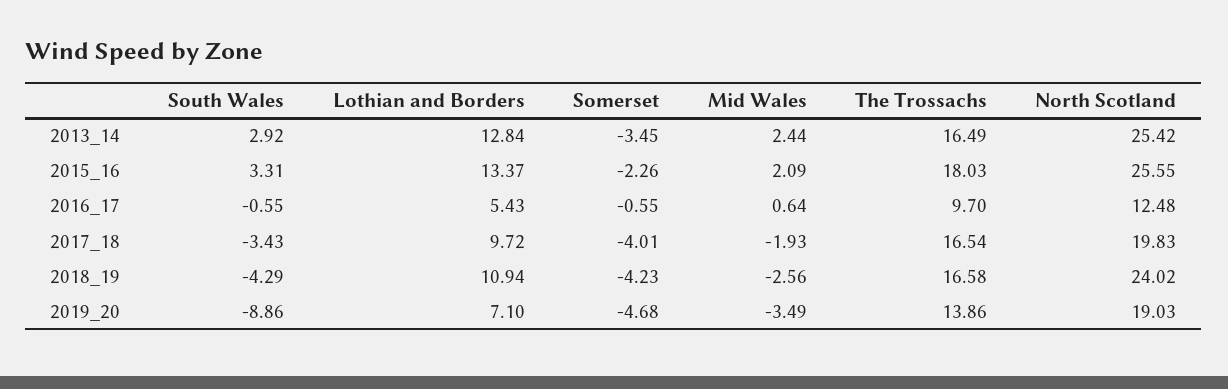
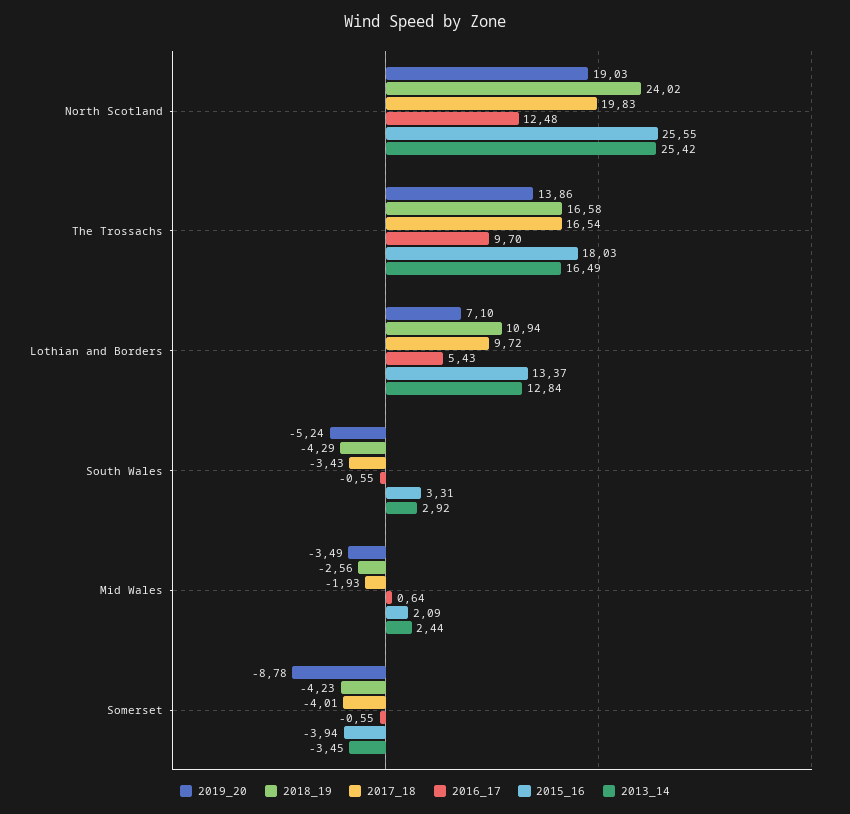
  {
    "2013_14": {
      "South Wales": 2.92,
      "Lothian and Borders": 12.84,
      "Somerset": -3.45,
      "Mid Wales": 2.44,
      "The Trossachs": 16.49,
      "North Scotland": 25.42
    },
    "2015_16": {
      "South Wales": 3.31,
      "Lothian and Borders": 13.37,
-     "Somerset": -2.26,
+     "Somerset": -3.94,
      "Mid Wales": 2.09,
      "The Trossachs": 18.03,
      "North Scotland": 25.55
    },
    "2016_17": {
      "South Wales": -0.55,
      "Lothian and Borders": 5.43,
      "Somerset": -0.55,
      "Mid Wales": 0.64,
      "The Trossachs": 9.7,
      "North Scotland": 12.48
    },
    "2017_18": {
      "South Wales": -3.43,
      "Lothian and Borders": 9.72,
      "Somerset": -4.01,
      "Mid Wales": -1.93,
      "The Trossachs": 16.54,
      "North Scotland": 19.83
    },
    "2018_19": {
      "South Wales": -4.29,
      "Lothian and Borders": 10.94,
      "Somerset": -4.23,
      "Mid Wales": -2.56,
      "The Trossachs": 16.58,
      "North Scotland": 24.02
    },
    "2019_20": {
-     "South Wales": -8.86,
+     "South Wales": -5.24,
      "Lothian and Borders": 7.1,
-     "Somerset": -4.68,
+     "Somerset": -8.78,
      "Mid Wales": -3.49,
      "The Trossachs": 13.86,
      "North Scotland": 19.03
    }
  }

